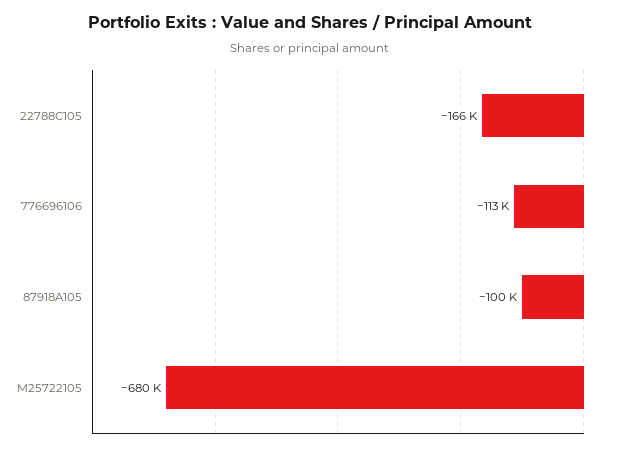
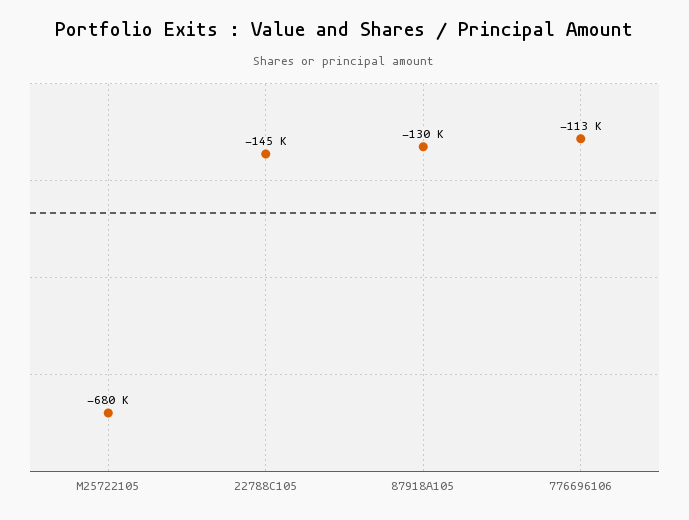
  {
-   "22788C105": -166000,
+   "22788C105": -145000,
    "776696106": -113000,
-   "87918A105": -100000,
+   "87918A105": -130000,
    "M25722105": -680000
  }

